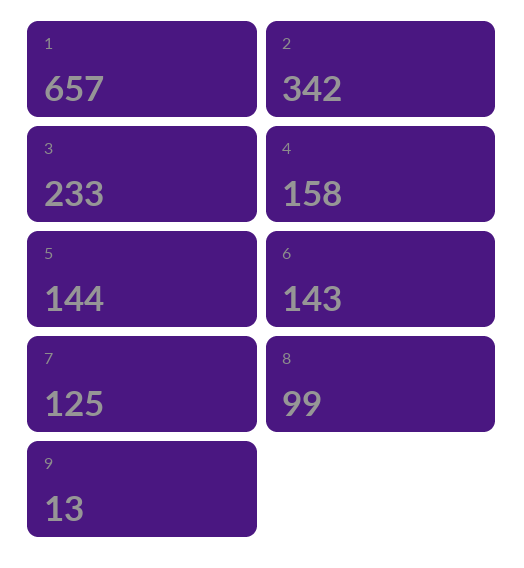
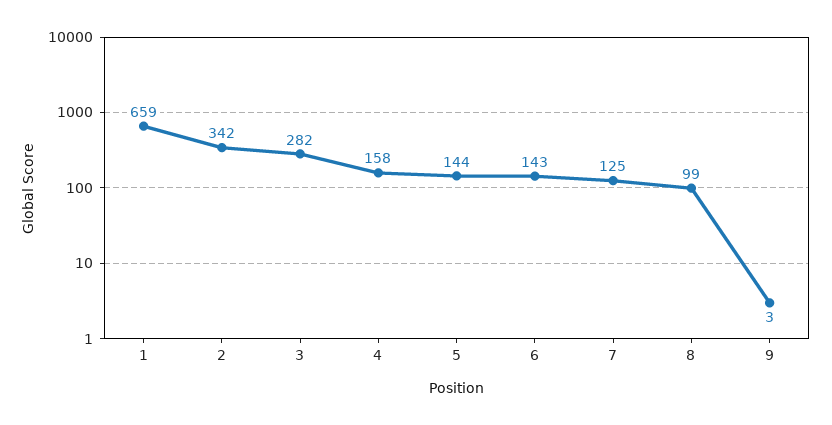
  {
-   "1": 657,
+   "1": 659,
    "2": 342,
-   "3": 233,
+   "3": 282,
    "4": 158,
    "5": 144,
    "6": 143,
    "7": 125,
    "8": 99,
-   "9": 13
+   "9": 3
  }

